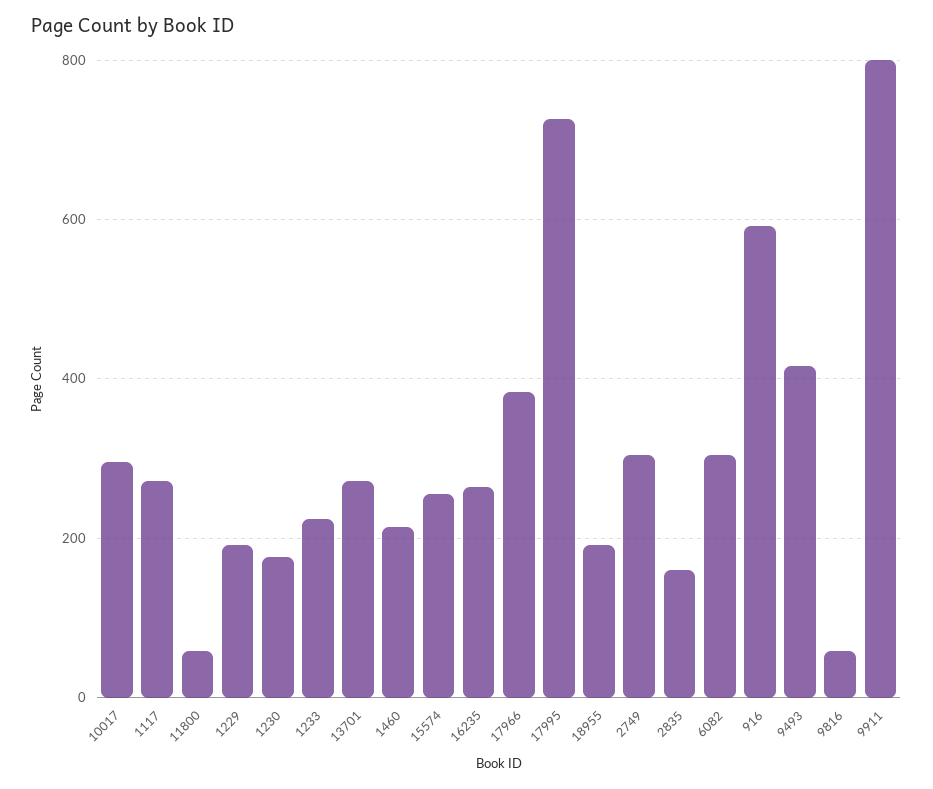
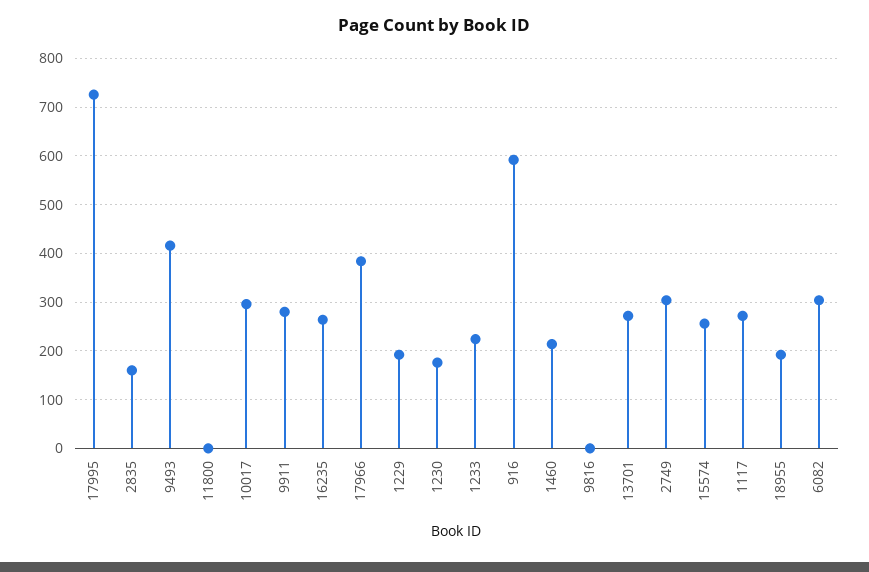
  {
    "10017": 300,
    "1117": 280,
-   "11800": 60,
+   "11800": 0,
    "1229": 200,
    "1230": 180,
    "1233": 220,
    "13701": 280,
    "1460": 220,
    "15574": 260,
    "16235": 260,
    "17966": 380,
    "17995": 720,
    "18955": 200,
    "2749": 300,
    "2835": 160,
    "6082": 300,
    "916": 600,
    "9493": 420,
-   "9816": 60,
+   "9816": 0,
-   "9911": 800
+   "9911": 280
  }

